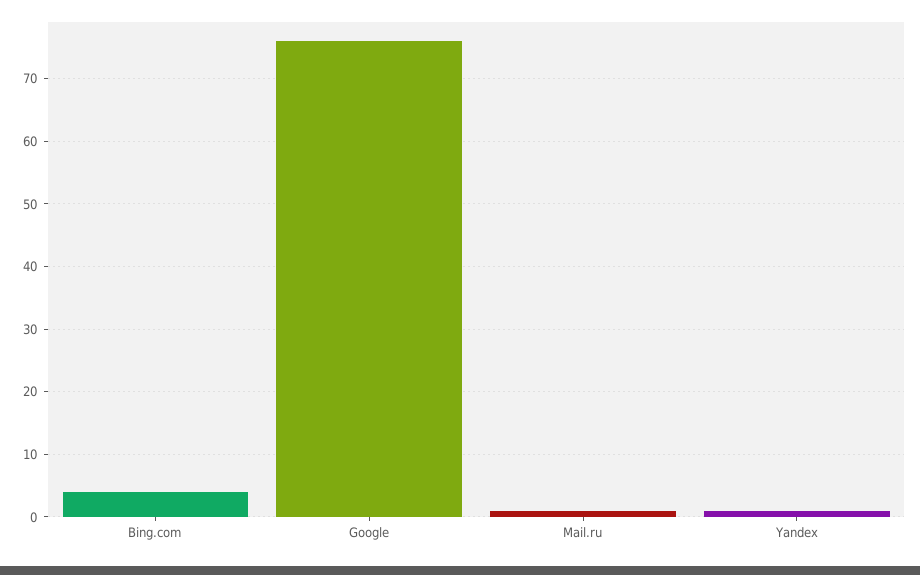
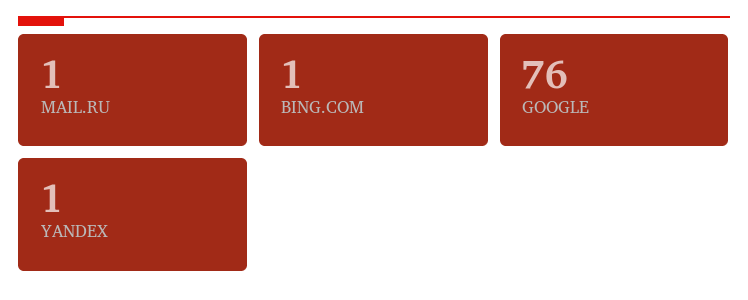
  {
-   "Bing.com": 4,
+   "Bing.com": 1,
    "Google": 76,
    "Mail.ru": 1,
    "Yandex": 1
  }

